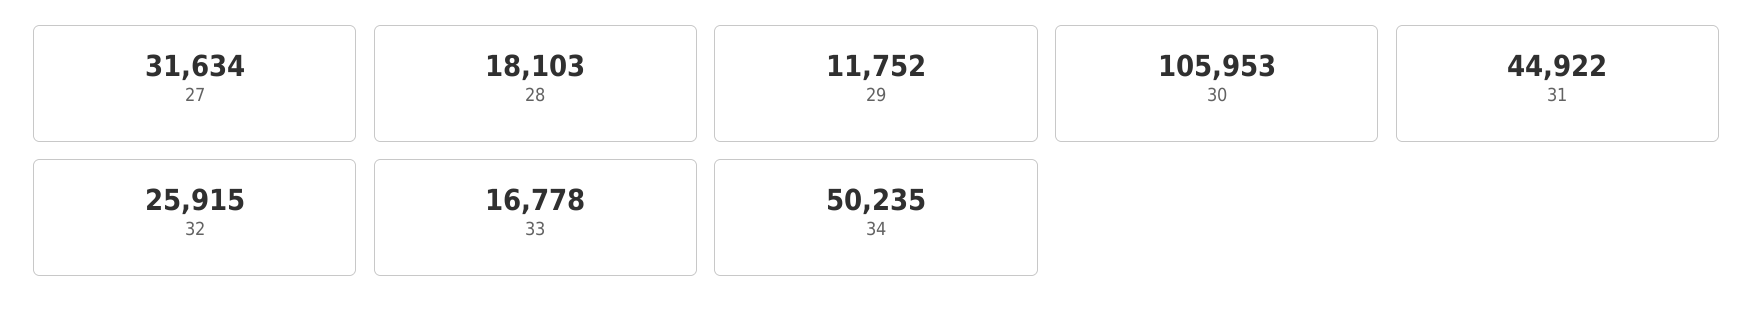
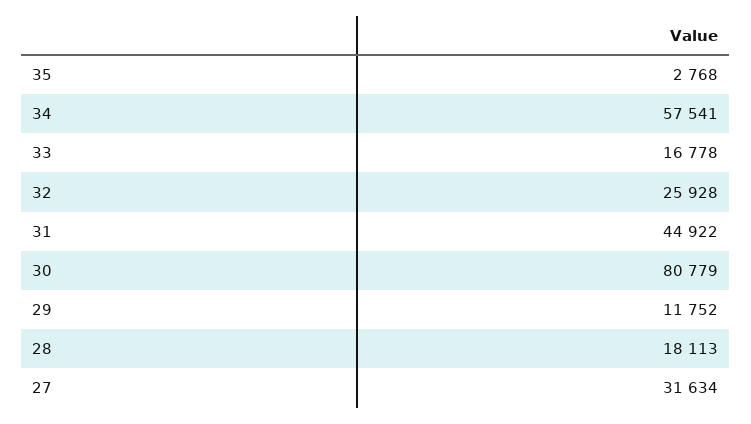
  {
    "27": 31634,
-   "28": 18103,
+   "28": 18113,
    "29": 11752,
-   "30": 105953,
+   "30": 80779,
    "31": 44922,
-   "32": 25915,
+   "32": 25928,
    "33": 16778,
-   "34": 50235
+   "34": 57541,
+   "35": 2768
  }

